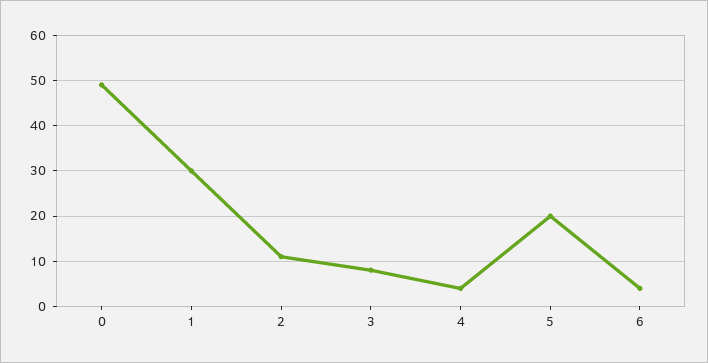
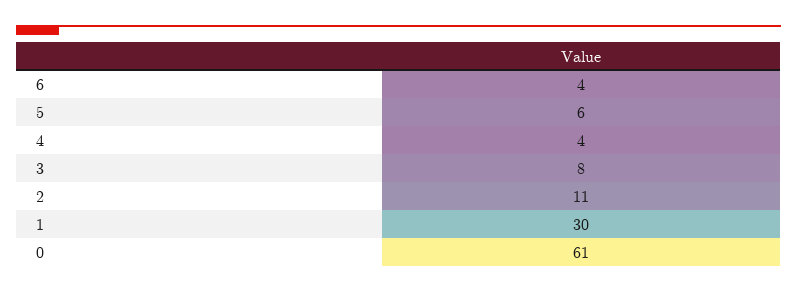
  {
-   "0": 50,
+   "0": 61,
    "1": 30,
    "2": 11,
    "3": 8,
    "4": 4,
-   "5": 20,
+   "5": 6,
    "6": 4
  }

